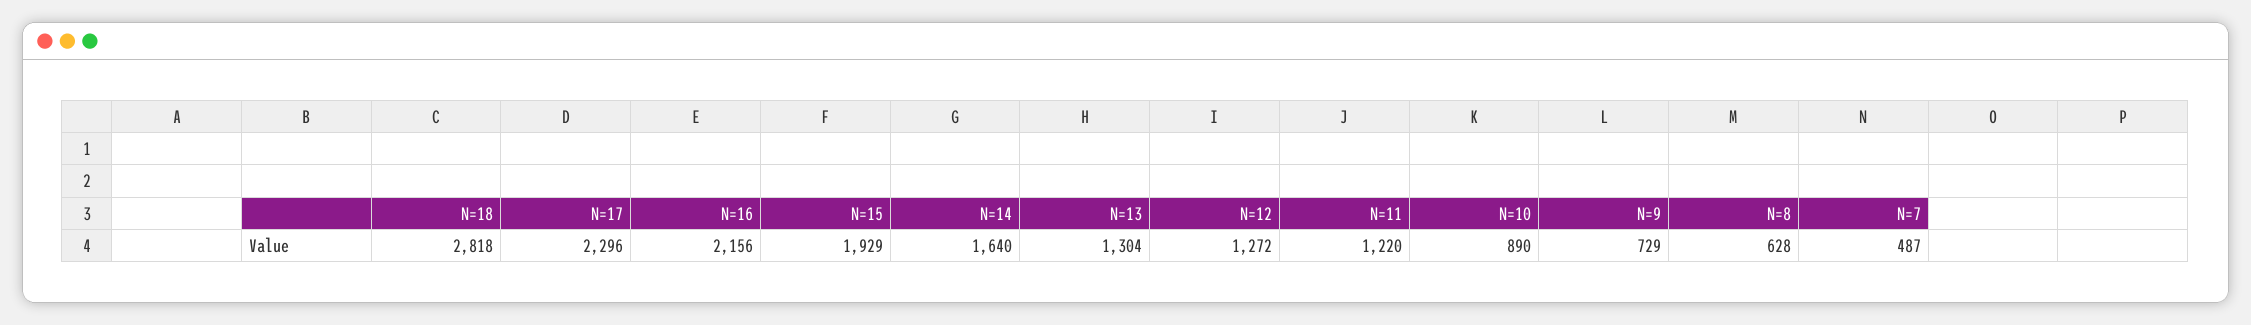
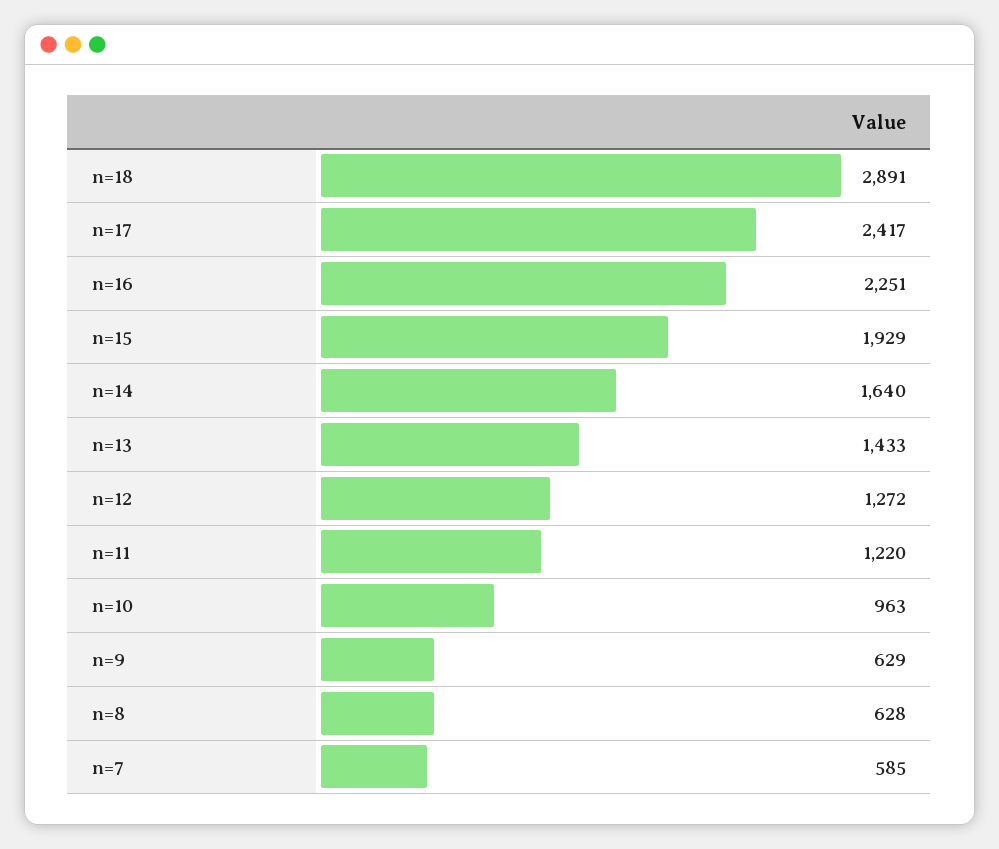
  {
-   "N=18": 2818,
+   "N=18": 2891,
-   "N=17": 2296,
+   "N=17": 2417,
-   "N=16": 2156,
+   "N=16": 2251,
    "N=15": 1929,
    "N=14": 1640,
-   "N=13": 1304,
+   "N=13": 1433,
    "N=12": 1272,
    "N=11": 1220,
-   "N=10": 890,
+   "N=10": 963,
-   "N=9": 729,
+   "N=9": 629,
    "N=8": 628,
-   "N=7": 487
+   "N=7": 585
  }

